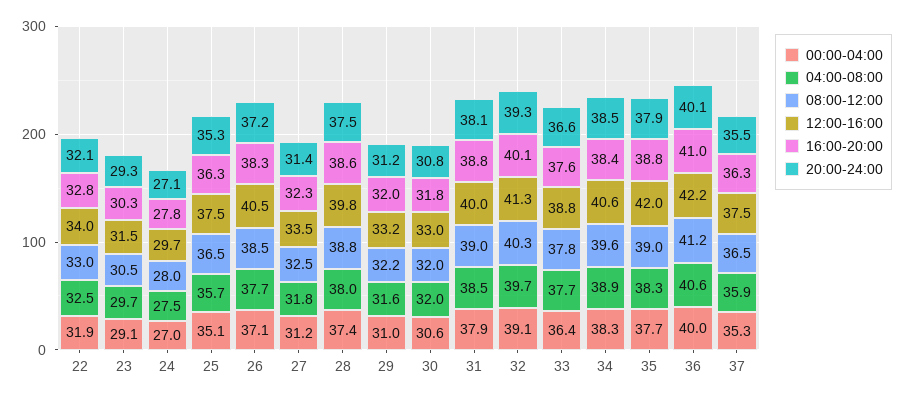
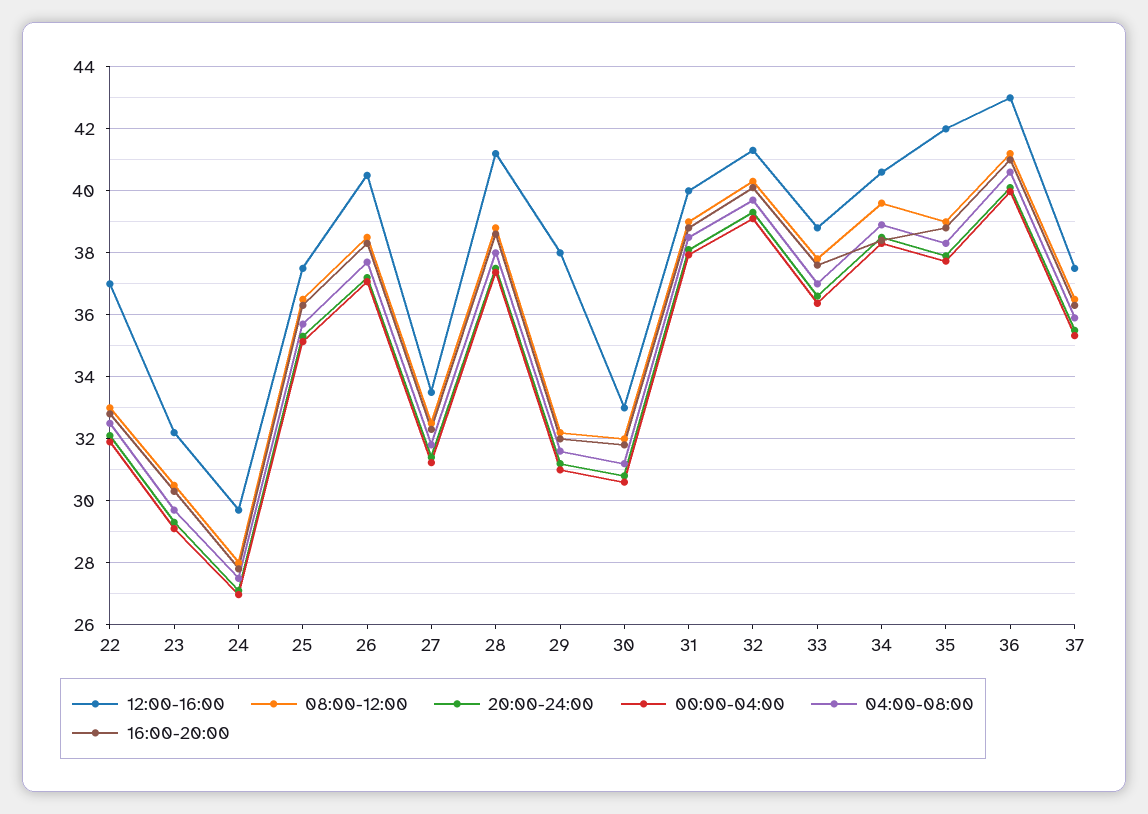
  {
    "00:00-04:00": {
      "22": 31.9,
      "23": 29.1,
      "24": 27,
      "25": 35.1,
      "26": 37.1,
      "27": 31.2,
      "28": 37.4,
      "29": 31,
      "30": 30.6,
      "31": 37.9,
      "32": 39.1,
      "33": 36.4,
      "34": 38.3,
      "35": 37.7,
      "36": 40,
      "37": 35.3
    },
    "04:00-08:00": {
      "22": 32.5,
      "23": 29.7,
      "24": 27.5,
      "25": 35.7,
      "26": 37.7,
      "27": 31.8,
      "28": 38,
      "29": 31.6,
-     "30": 32,
+     "30": 31.2,
      "31": 38.5,
      "32": 39.7,
-     "33": 37.7,
+     "33": 37,
      "34": 38.9,
      "35": 38.3,
      "36": 40.6,
      "37": 35.9
    },
    "08:00-12:00": {
      "22": 33,
      "23": 30.5,
      "24": 28,
      "25": 36.5,
      "26": 38.5,
      "27": 32.5,
      "28": 38.8,
      "29": 32.2,
      "30": 32,
      "31": 39,
      "32": 40.3,
      "33": 37.8,
      "34": 39.6,
      "35": 39,
      "36": 41.2,
      "37": 36.5
    },
    "12:00-16:00": {
-     "22": 34,
+     "22": 37,
-     "23": 31.5,
+     "23": 32.2,
      "24": 29.7,
      "25": 37.5,
      "26": 40.5,
      "27": 33.5,
-     "28": 39.8,
+     "28": 41.2,
-     "29": 33.2,
+     "29": 38,
      "30": 33,
      "31": 40,
      "32": 41.3,
      "33": 38.8,
      "34": 40.6,
      "35": 42,
-     "36": 42.2,
+     "36": 43,
      "37": 37.5
    },
    "16:00-20:00": {
      "22": 32.8,
      "23": 30.3,
      "24": 27.8,
      "25": 36.3,
      "26": 38.3,
      "27": 32.3,
      "28": 38.6,
      "29": 32,
      "30": 31.8,
      "31": 38.8,
      "32": 40.1,
      "33": 37.6,
      "34": 38.4,
      "35": 38.8,
      "36": 41,
      "37": 36.3
    },
    "20:00-24:00": {
      "22": 32.1,
      "23": 29.3,
      "24": 27.1,
      "25": 35.3,
      "26": 37.2,
      "27": 31.4,
      "28": 37.5,
      "29": 31.2,
      "30": 30.8,
      "31": 38.1,
      "32": 39.3,
      "33": 36.6,
      "34": 38.5,
      "35": 37.9,
      "36": 40.1,
      "37": 35.5
    }
  }

